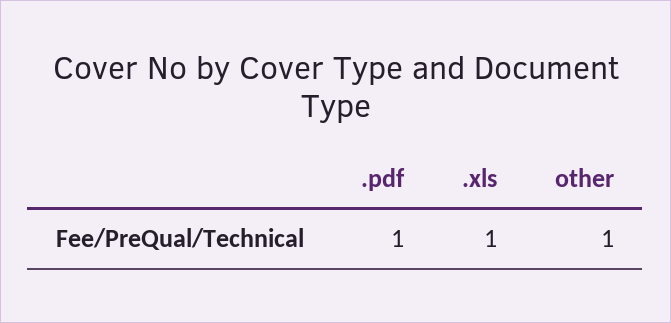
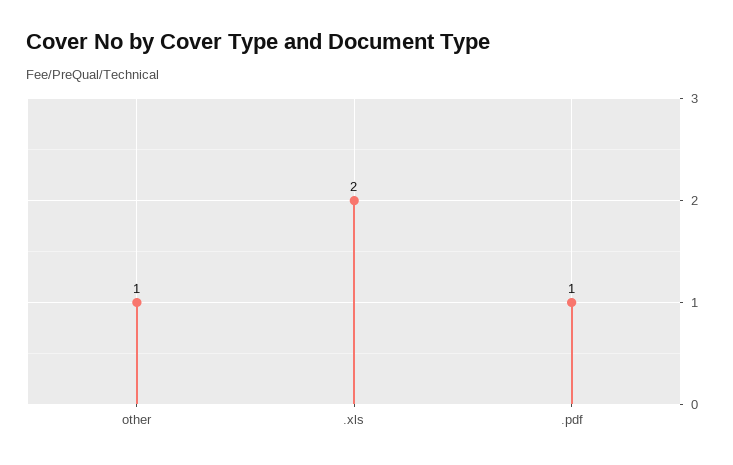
  {
    ".pdf": 1,
-   ".xls": 1,
+   ".xls": 2,
    "other": 1
  }

